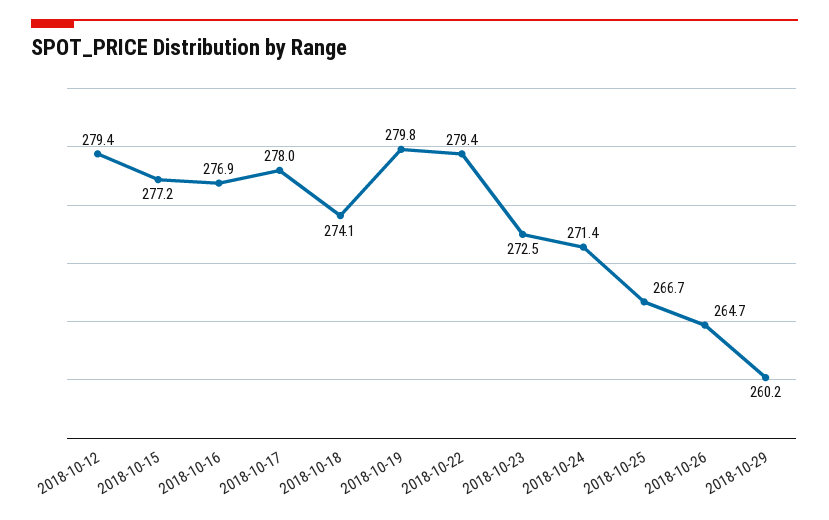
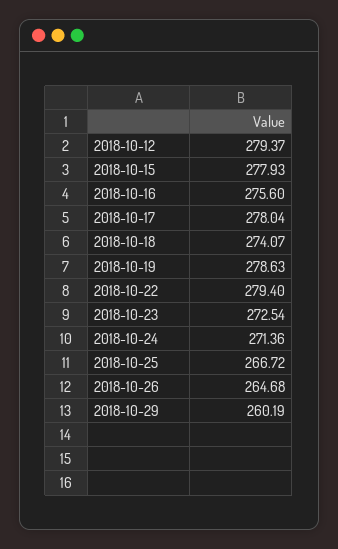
  {
    "2018-10-12": 279.37,
-   "2018-10-15": 277.2,
+   "2018-10-15": 277.93,
-   "2018-10-16": 276.9,
+   "2018-10-16": 275.6,
    "2018-10-17": 278.04,
    "2018-10-18": 274.07,
-   "2018-10-19": 279.8,
+   "2018-10-19": 278.63,
    "2018-10-22": 279.4,
    "2018-10-23": 272.54,
    "2018-10-24": 271.36,
    "2018-10-25": 266.72,
    "2018-10-26": 264.68,
    "2018-10-29": 260.19
  }

